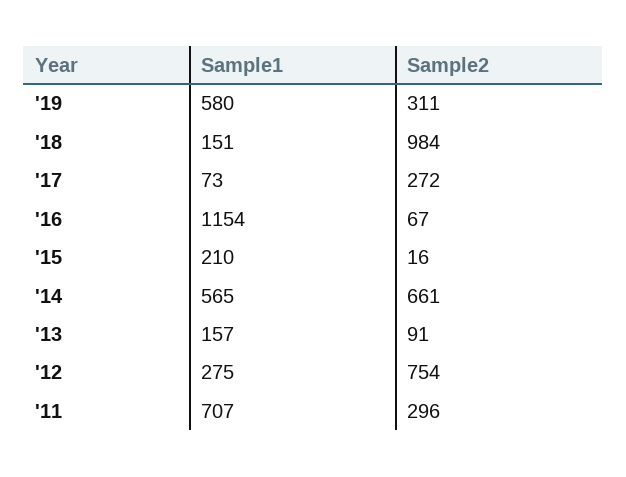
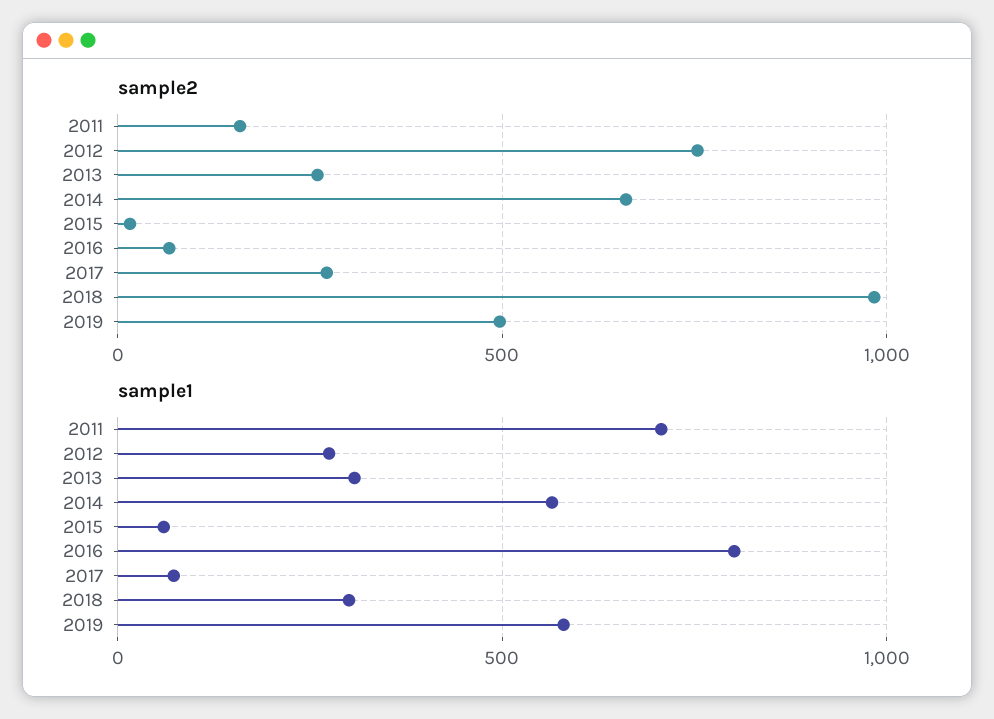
  {
    "Sample1": {
      "'19": 580,
-     "'18": 151,
+     "'18": 300,
      "'17": 73,
-     "'16": 1154,
+     "'16": 800,
-     "'15": 210,
+     "'15": 50,
      "'14": 565,
-     "'13": 157,
+     "'13": 300,
      "'12": 275,
      "'11": 707
    },
    "Sample2": {
-     "'19": 311,
+     "'19": 500,
      "'18": 984,
      "'17": 272,
      "'16": 67,
      "'15": 16,
      "'14": 661,
-     "'13": 91,
+     "'13": 250,
      "'12": 754,
-     "'11": 296
+     "'11": 150
    }
  }

